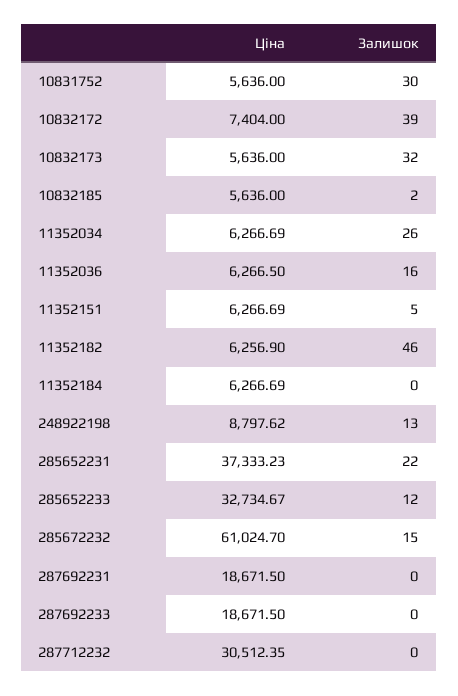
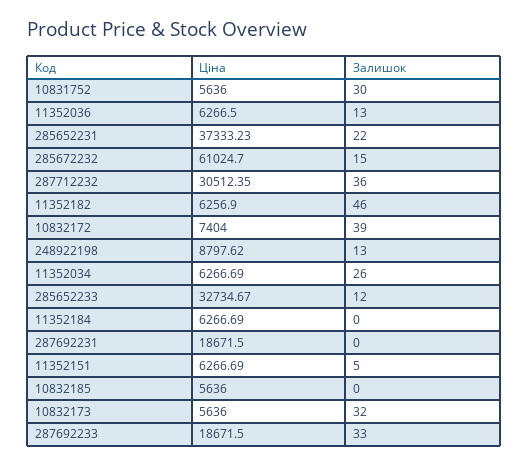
  {
    "Ціна": {
      "10831752": 5636,
      "10832172": 7404,
      "10832173": 5636,
      "10832185": 5636,
      "11352034": 6266.69,
      "11352036": 6266.5,
      "11352151": 6266.69,
      "11352182": 6256.9,
      "11352184": 6266.69,
      "248922198": 8797.62,
      "285652231": 37333.23,
      "285652233": 32734.67,
      "285672232": 61024.7,
      "287692231": 18671.5,
      "287692233": 18671.5,
      "287712232": 30512.35
    },
    "Залишок": {
      "10831752": 30,
      "10832172": 39,
      "10832173": 32,
-     "10832185": 2,
+     "10832185": 0,
      "11352034": 26,
-     "11352036": 16,
+     "11352036": 13,
      "11352151": 5,
      "11352182": 46,
      "11352184": 0,
      "248922198": 13,
      "285652231": 22,
      "285652233": 12,
      "285672232": 15,
      "287692231": 0,
-     "287692233": 0,
+     "287692233": 33,
-     "287712232": 0
+     "287712232": 36
    }
  }

